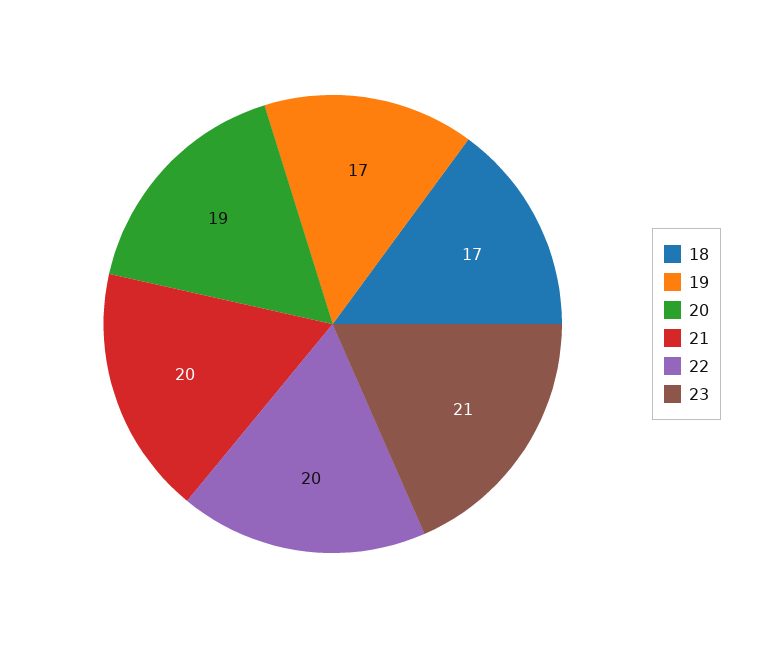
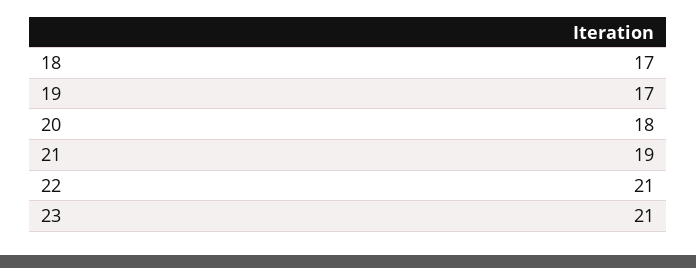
  {
    "18": 17,
    "19": 17,
-   "20": 19,
+   "20": 18,
-   "21": 20,
+   "21": 19,
-   "22": 20,
+   "22": 21,
    "23": 21
  }

